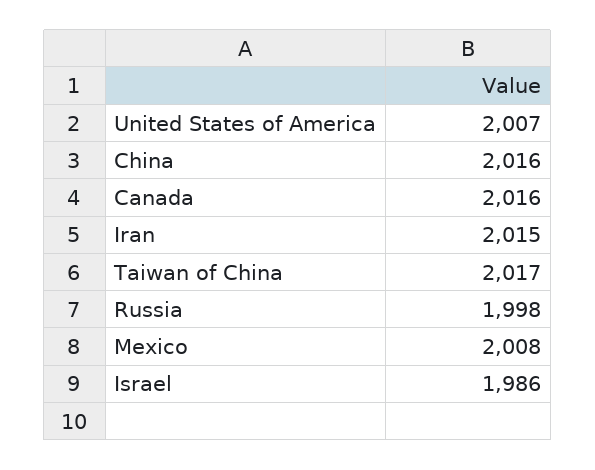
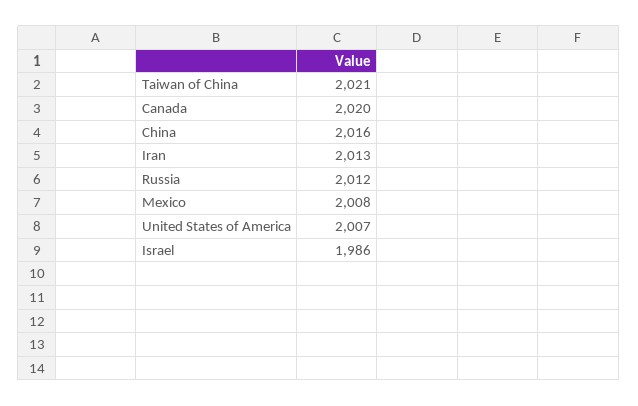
  {
    "United States of America": 2007,
    "China": 2016,
-   "Canada": 2016,
+   "Canada": 2020,
-   "Iran": 2015,
+   "Iran": 2013,
-   "Taiwan of China": 2017,
+   "Taiwan of China": 2021,
-   "Russia": 1998,
+   "Russia": 2012,
    "Mexico": 2008,
    "Israel": 1986
  }

